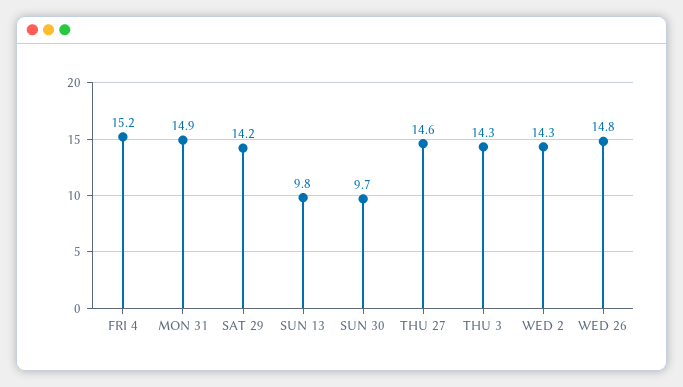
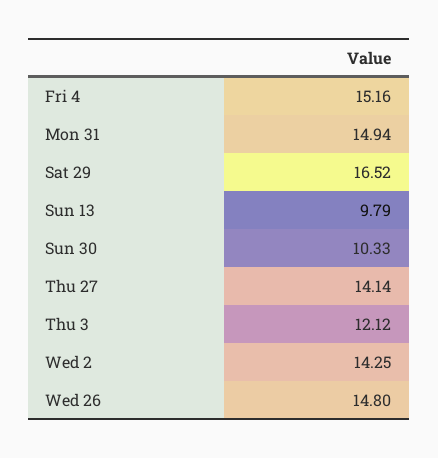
  {
    "FRI 4": 15.16,
    "MON 31": 14.94,
-   "SAT 29": 14.2,
+   "SAT 29": 16.52,
    "SUN 13": 9.79,
-   "SUN 30": 9.7,
+   "SUN 30": 10.33,
-   "THU 27": 14.6,
+   "THU 27": 14.14,
-   "THU 3": 14.3,
+   "THU 3": 12.12,
    "WED 2": 14.25,
    "WED 26": 14.8
  }

